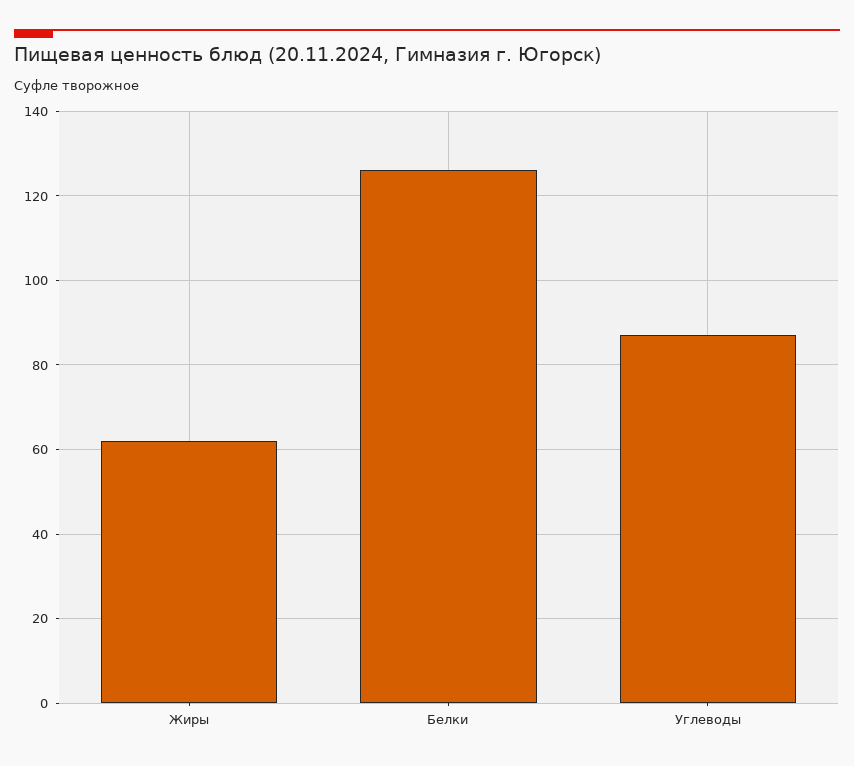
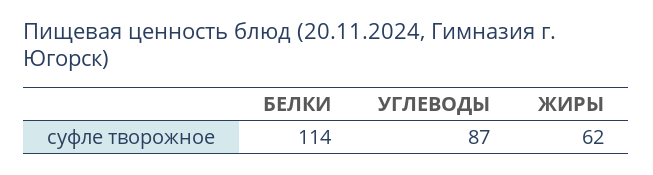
  {
    "Жиры": 62,
-   "Белки": 125,
+   "Белки": 114,
    "Углеводы": 87
  }

